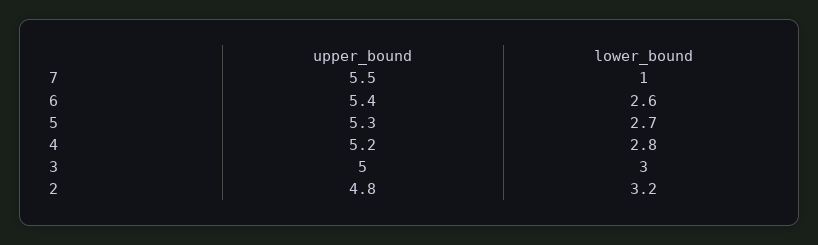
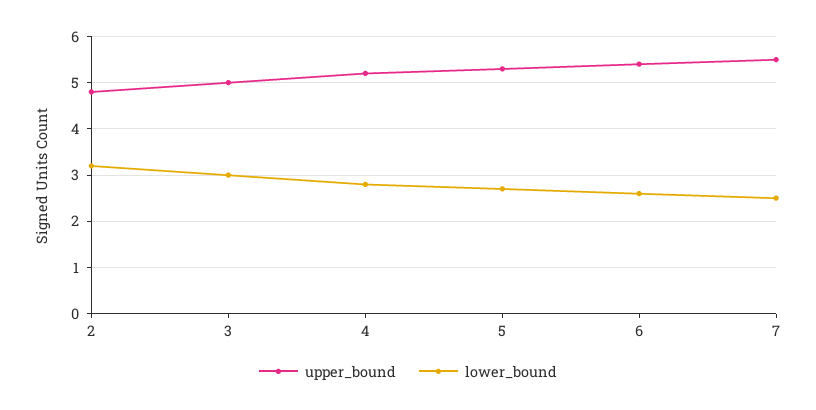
  {
    "upper_bound": {
      "7": 5.5,
      "6": 5.4,
      "5": 5.3,
      "4": 5.2,
      "3": 5,
      "2": 4.8
    },
    "lower_bound": {
-     "7": 1,
+     "7": 2.5,
      "6": 2.6,
      "5": 2.7,
      "4": 2.8,
      "3": 3,
      "2": 3.2
    }
  }

